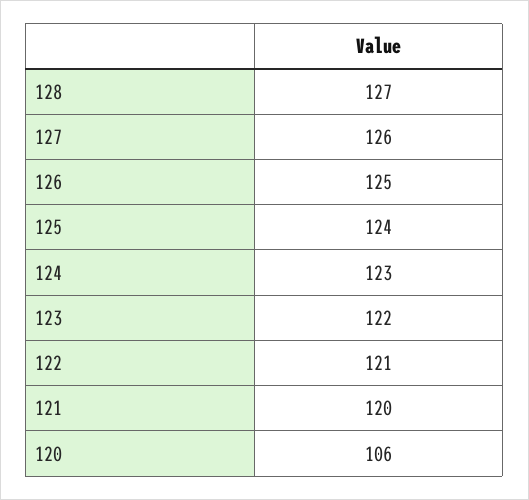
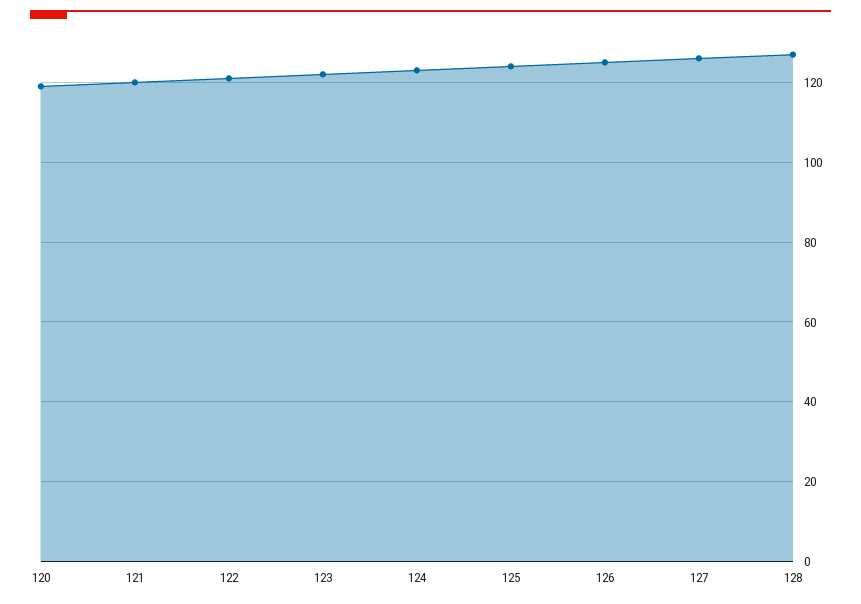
  {
    "128": 127,
    "127": 126,
    "126": 125,
    "125": 124,
    "124": 123,
    "123": 122,
    "122": 121,
    "121": 120,
-   "120": 106
+   "120": 120
  }

